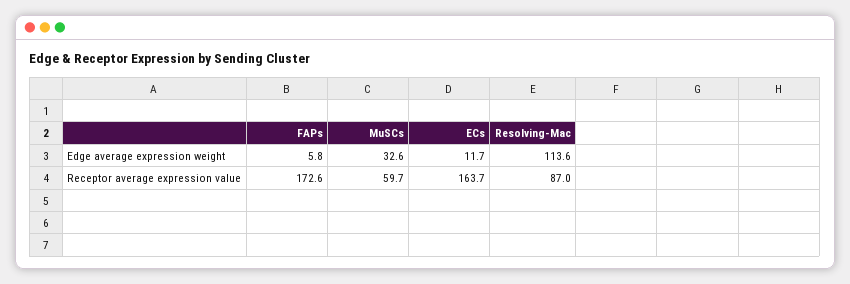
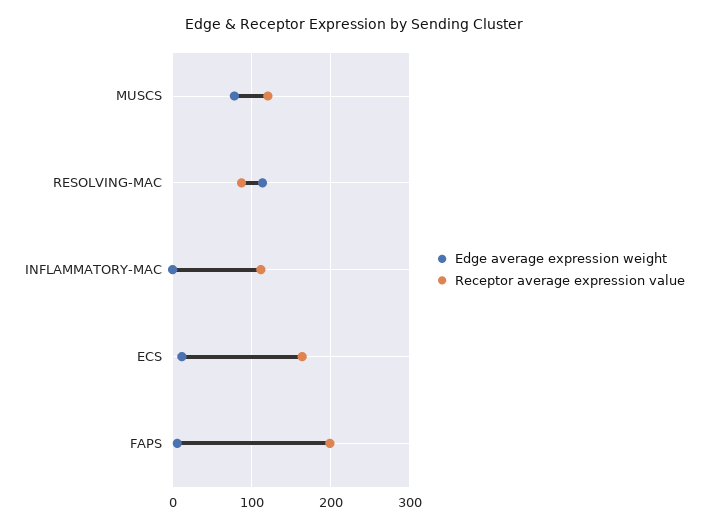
  {
    "Edge average expression weight": {
      "FAPs": 5.8,
-     "MuSCs": 32.6,
+     "MuSCs": 80,
      "ECs": 11.7,
-     "Resolving-Mac": 113.6
+     "Resolving-Mac": 113.6,
+     "INFLAMMATORY-MAC": 0
    },
    "Receptor average expression value": {
-     "FAPs": 172.6,
+     "FAPs": 200,
-     "MuSCs": 59.7,
+     "MuSCs": 120,
      "ECs": 163.7,
-     "Resolving-Mac": 87
+     "Resolving-Mac": 87,
+     "INFLAMMATORY-MAC": 110
    }
  }

